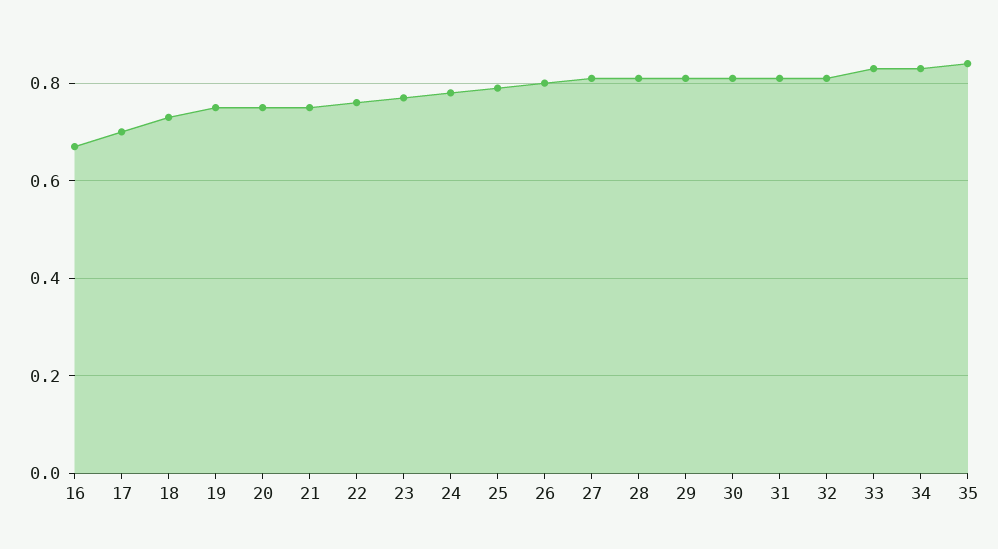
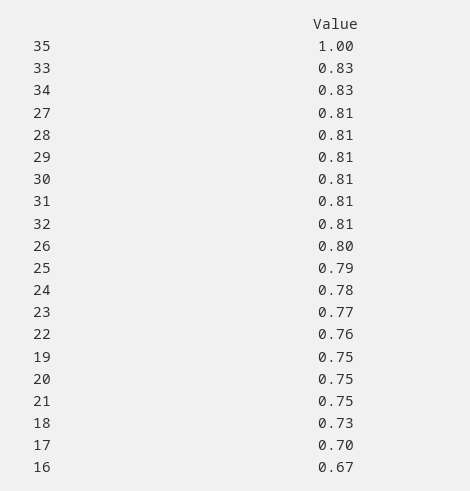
  {
    "16": 0.67,
    "17": 0.7,
    "18": 0.73,
    "19": 0.75,
    "20": 0.75,
    "21": 0.75,
    "22": 0.76,
    "23": 0.77,
    "24": 0.78,
    "25": 0.79,
    "26": 0.8,
    "27": 0.81,
    "28": 0.81,
    "29": 0.81,
    "30": 0.81,
    "31": 0.81,
    "32": 0.81,
    "33": 0.83,
    "34": 0.83,
-   "35": 0.85
+   "35": 1
  }

